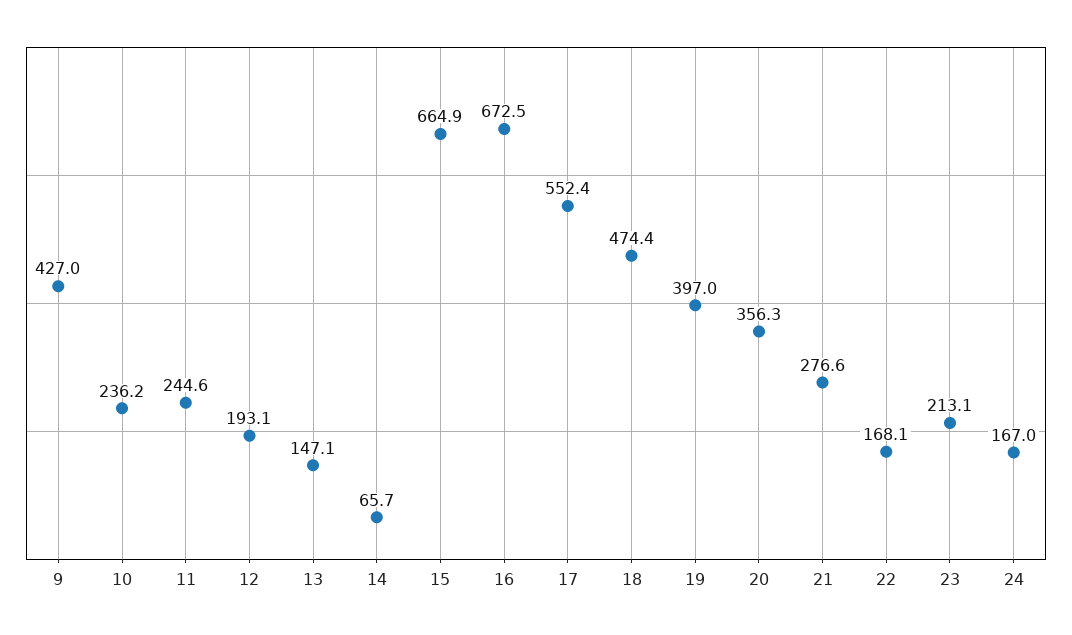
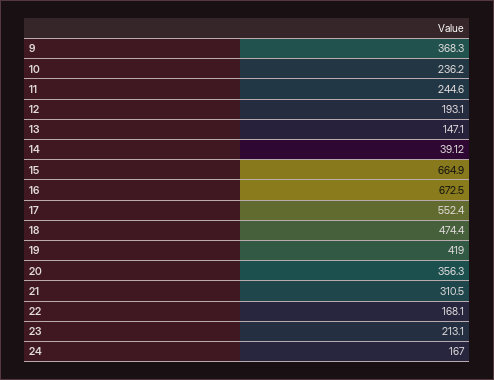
  {
-   "9": 427,
+   "9": 368.3,
    "10": 236.2,
    "11": 244.6,
    "12": 193.1,
    "13": 147.1,
-   "14": 65.7,
+   "14": 39.12,
    "15": 664.9,
    "16": 672.5,
    "17": 552.4,
    "18": 474.4,
-   "19": 397,
+   "19": 419,
    "20": 356.3,
-   "21": 276.6,
+   "21": 310.5,
    "22": 168.1,
    "23": 213.1,
    "24": 167
  }

